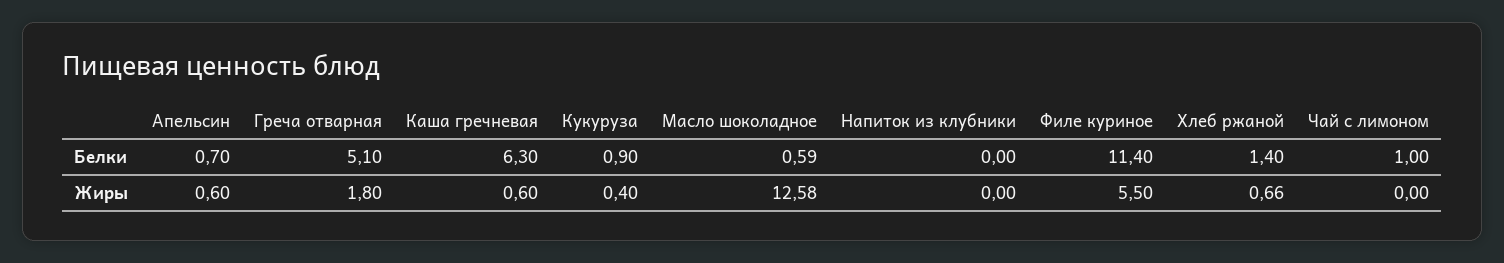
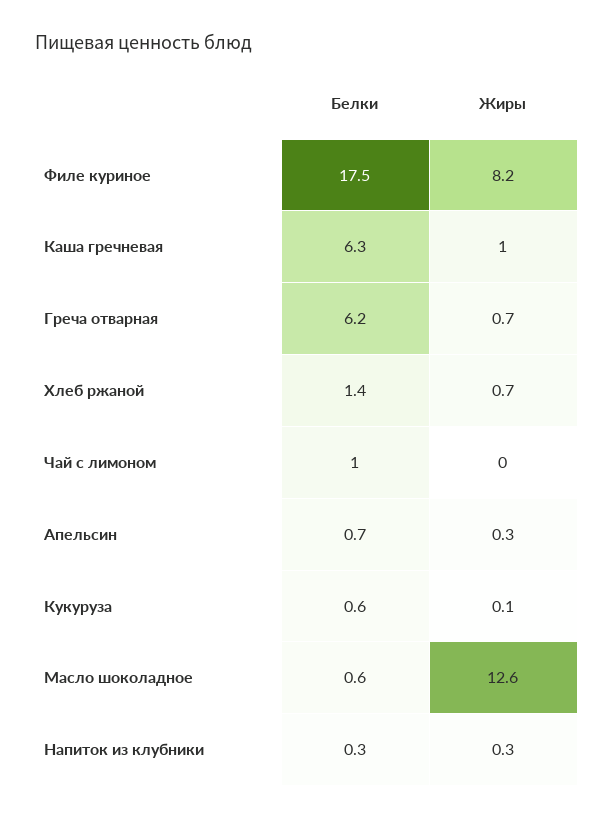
  {
    "Апельсин": {
      "Белки": 0.7,
-     "Жиры": 0.6
+     "Жиры": 0.3
    },
    "Греча отварная": {
-     "Белки": 5.1,
+     "Белки": 6.2,
-     "Жиры": 1.8
+     "Жиры": 0.7
    },
    "Каша гречневая": {
      "Белки": 6.3,
-     "Жиры": 0.6
+     "Жиры": 1
    },
    "Кукуруза": {
-     "Белки": 0.9,
+     "Белки": 0.6,
-     "Жиры": 0.4
+     "Жиры": 0.1
    },
    "Масло шоколадное": {
      "Белки": 0.59,
      "Жиры": 12.58
    },
    "Напиток из клубники": {
-     "Белки": 0,
+     "Белки": 0.3,
-     "Жиры": 0
+     "Жиры": 0.3
    },
    "Филе куриное": {
-     "Белки": 11.4,
+     "Белки": 17.5,
-     "Жиры": 5.5
+     "Жиры": 8.2
    },
    "Хлеб ржаной": {
      "Белки": 1.4,
      "Жиры": 0.66
    },
    "Чай с лимоном": {
      "Белки": 1,
      "Жиры": 0
    }
  }

